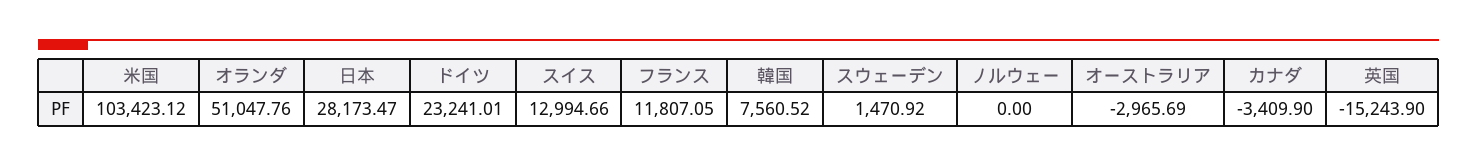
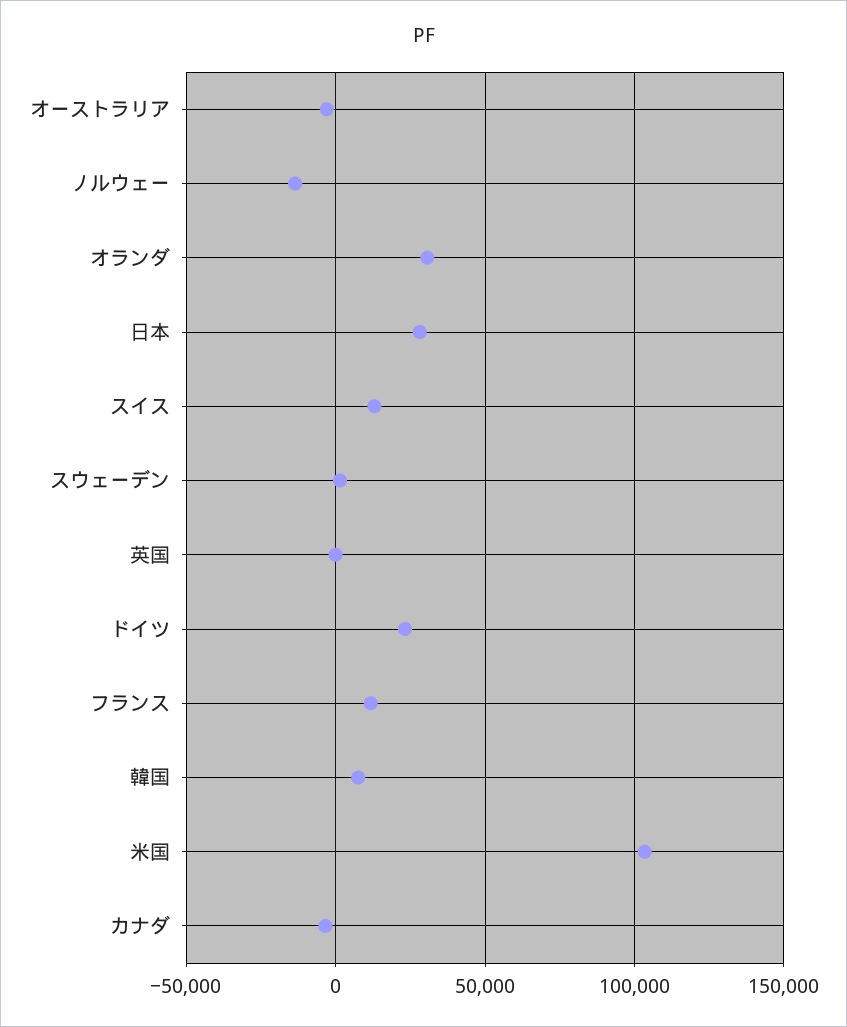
  {
    "米国": 103423.12,
-   "オランダ": 51047.76,
+   "オランダ": 30000,
    "日本": 28173.47,
    "ドイツ": 23241.01,
    "スイス": 12994.66,
    "フランス": 11807.05,
    "韓国": 7560.52,
    "スウェーデン": 1470.92,
-   "ノルウェー": 0,
+   "ノルウェー": -15000,
    "オーストラリア": -2965.69,
    "カナダ": -3409.9,
-   "英国": -15243.9
+   "英国": 0
  }

